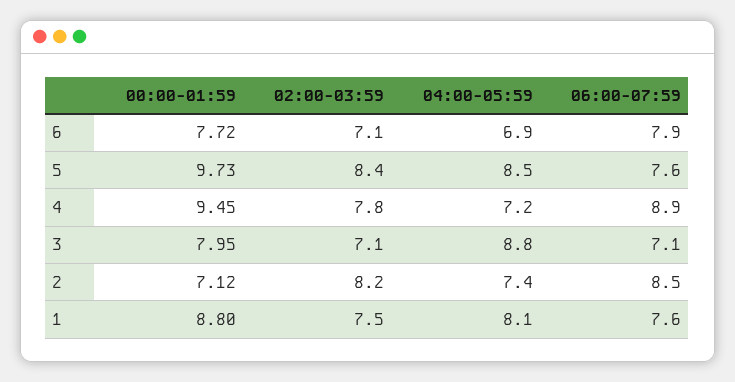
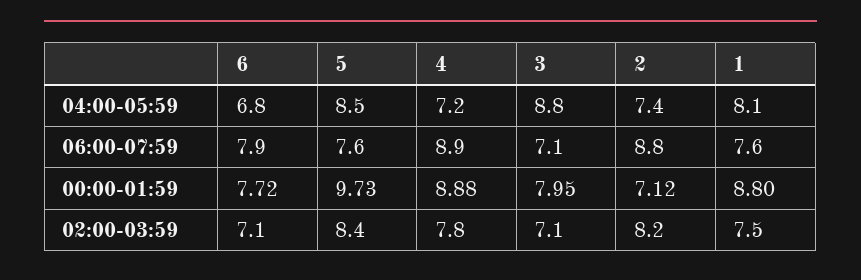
  {
    "00:00-01:59": {
      "6": 7.72,
      "5": 9.73,
-     "4": 9.45,
+     "4": 8.88,
      "3": 7.95,
      "2": 7.12,
      "1": 8.8
    },
    "02:00-03:59": {
      "6": 7.1,
      "5": 8.4,
      "4": 7.8,
      "3": 7.1,
      "2": 8.2,
      "1": 7.5
    },
    "04:00-05:59": {
-     "6": 6.9,
+     "6": 6.8,
      "5": 8.5,
      "4": 7.2,
      "3": 8.8,
      "2": 7.4,
      "1": 8.1
    },
    "06:00-07:59": {
      "6": 7.9,
      "5": 7.6,
      "4": 8.9,
      "3": 7.1,
-     "2": 8.5,
+     "2": 8.8,
      "1": 7.6
    }
  }

